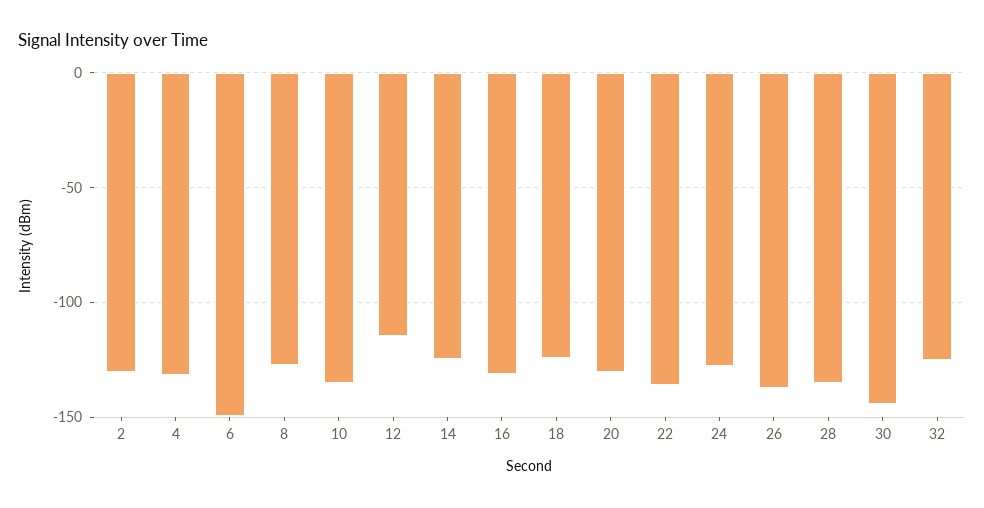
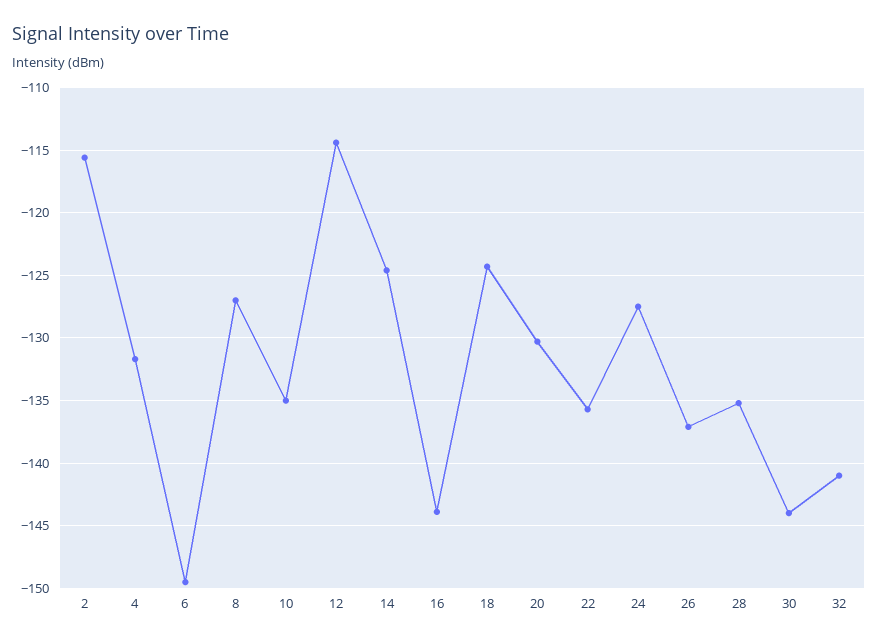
  {
-   "2": -130,
+   "2": -115.5,
    "4": -131.5,
    "6": -149.5,
    "8": -127,
    "10": -135,
    "12": -114.5,
    "14": -124.5,
-   "16": -130,
+   "16": -144,
    "18": -124.5,
    "20": -130.5,
    "22": -135.5,
    "24": -127.5,
    "26": -137,
    "28": -135,
    "30": -144,
-   "32": -125
+   "32": -141
  }

